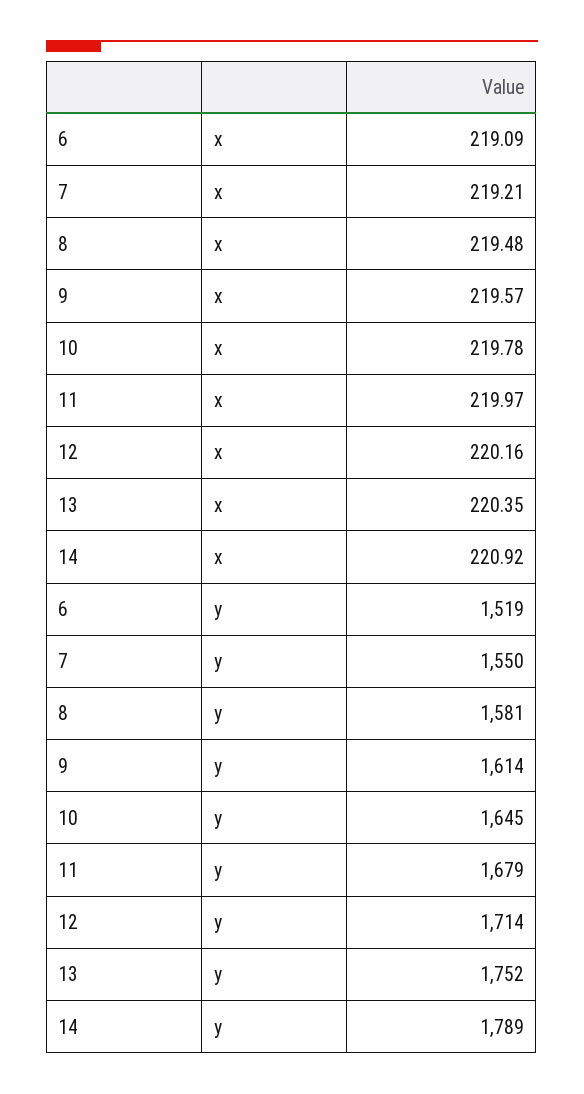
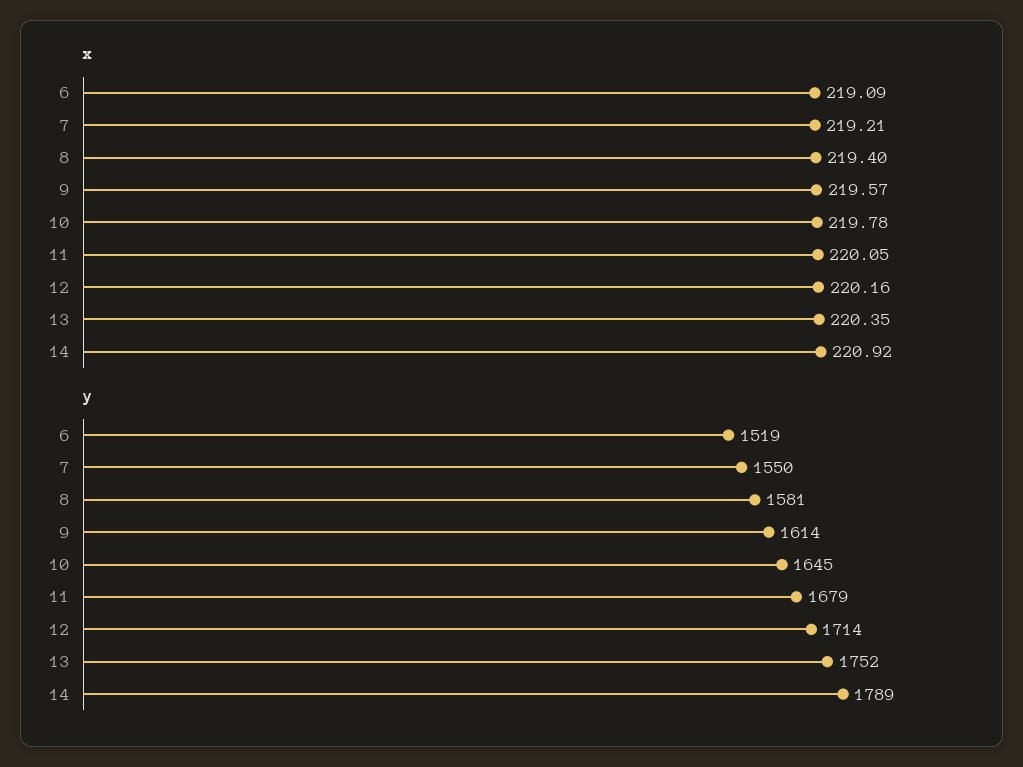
  {
    "x": {
      "6": 219.09,
      "7": 219.21,
-     "8": 219.48,
+     "8": 219.4,
      "9": 219.57,
      "10": 219.78,
-     "11": 219.97,
+     "11": 220.05,
      "12": 220.16,
      "13": 220.35,
      "14": 220.92
    },
    "y": {
      "6": 1519,
      "7": 1550,
      "8": 1581,
      "9": 1614,
      "10": 1645,
      "11": 1679,
      "12": 1714,
      "13": 1752,
      "14": 1789
    }
  }

